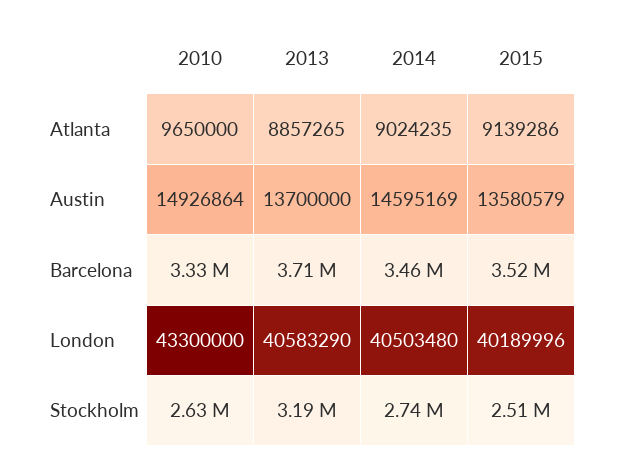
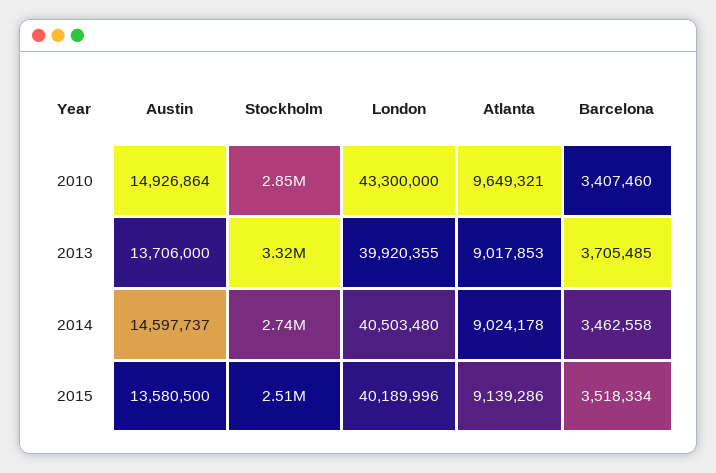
  {
    "2010": {
-     "Atlanta": 9650000,
+     "Atlanta": 9649321,
      "Austin": 14926864,
-     "Barcelona": 3330000,
+     "Barcelona": 3407460,
      "London": 43300000,
-     "Stockholm": 2630000
+     "Stockholm": 2850000
    },
    "2013": {
-     "Atlanta": 8857265,
+     "Atlanta": 9017853,
-     "Austin": 13700000,
+     "Austin": 13706000,
      "Barcelona": 3705485,
-     "London": 40583290,
+     "London": 39920355,
-     "Stockholm": 3190000
+     "Stockholm": 3320000
    },
    "2014": {
-     "Atlanta": 9024235,
+     "Atlanta": 9024178,
-     "Austin": 14595169,
+     "Austin": 14597737,
      "Barcelona": 3462558,
      "London": 40503480,
      "Stockholm": 2740000
    },
    "2015": {
      "Atlanta": 9139286,
-     "Austin": 13580579,
+     "Austin": 13580500,
      "Barcelona": 3518334,
      "London": 40189996,
      "Stockholm": 2510000
    }
  }

